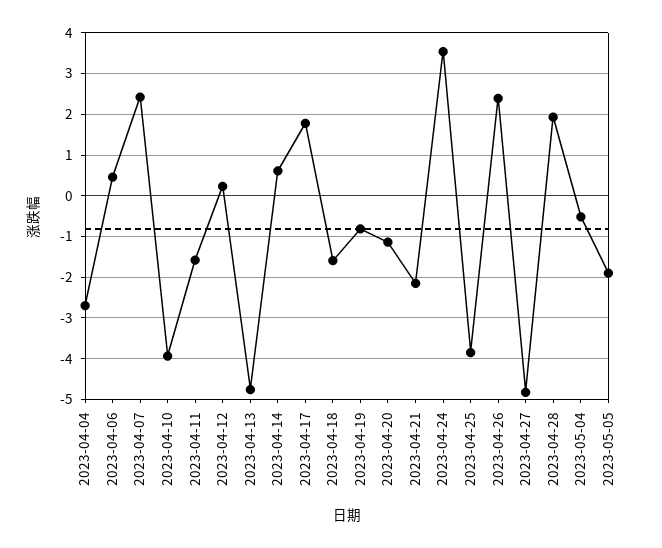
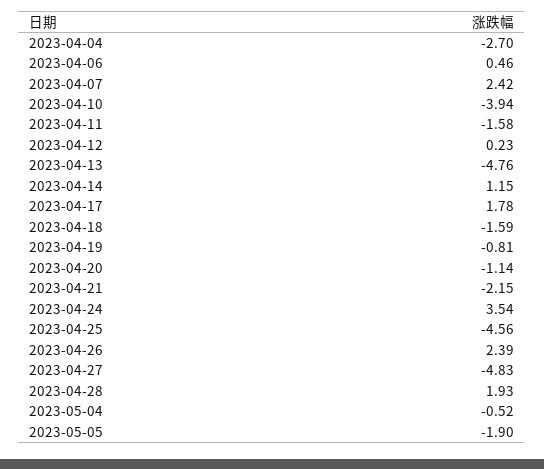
  {
    "2023-04-04": -2.7,
    "2023-04-06": 0.46,
    "2023-04-07": 2.42,
    "2023-04-10": -3.94,
    "2023-04-11": -1.58,
    "2023-04-12": 0.23,
    "2023-04-13": -4.76,
-   "2023-04-14": 0.6,
+   "2023-04-14": 1.15,
    "2023-04-17": 1.78,
    "2023-04-18": -1.59,
    "2023-04-19": -0.81,
    "2023-04-20": -1.14,
    "2023-04-21": -2.15,
    "2023-04-24": 3.54,
-   "2023-04-25": -3.8,
+   "2023-04-25": -4.56,
    "2023-04-26": 2.39,
    "2023-04-27": -4.83,
    "2023-04-28": 1.93,
    "2023-05-04": -0.52,
    "2023-05-05": -1.9
  }

